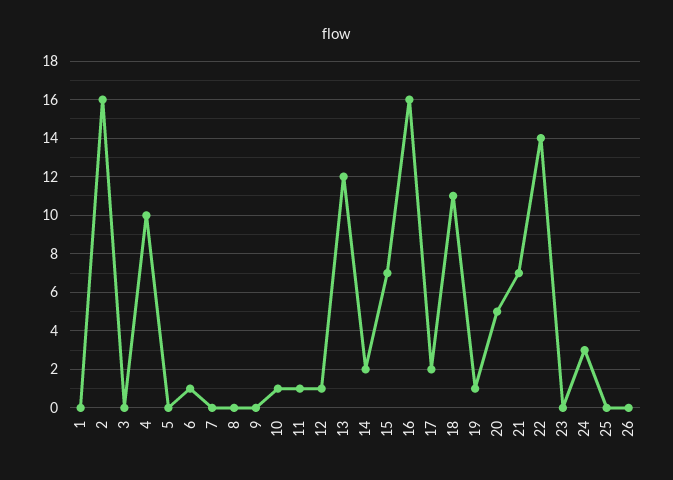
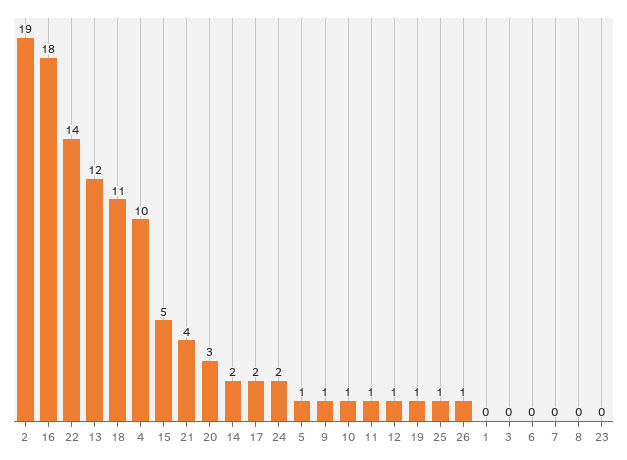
  {
    "1": 0,
-   "2": 16,
+   "2": 19,
    "3": 0,
    "4": 10,
-   "5": 0,
+   "5": 1,
-   "6": 1,
+   "6": 0,
    "7": 0,
    "8": 0,
-   "9": 0,
+   "9": 1,
    "10": 1,
    "11": 1,
    "12": 1,
    "13": 12,
    "14": 2,
-   "15": 7,
+   "15": 5,
-   "16": 16,
+   "16": 18,
    "17": 2,
    "18": 11,
    "19": 1,
-   "20": 5,
+   "20": 3,
-   "21": 7,
+   "21": 4,
    "22": 14,
    "23": 0,
-   "24": 3,
+   "24": 2,
-   "25": 0,
+   "25": 1,
-   "26": 0
+   "26": 1
  }

